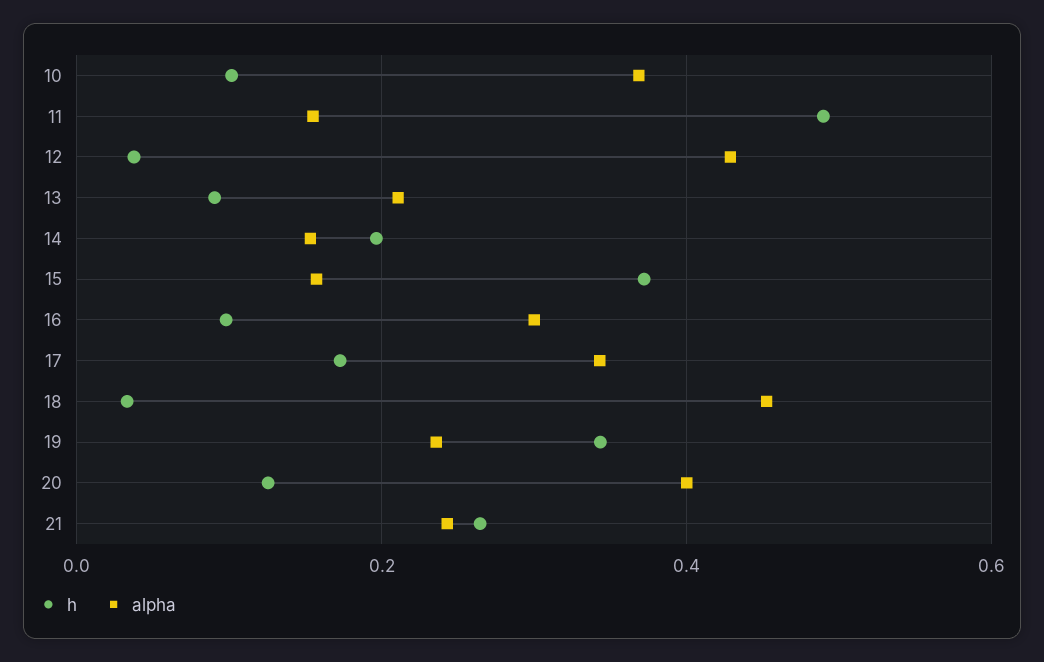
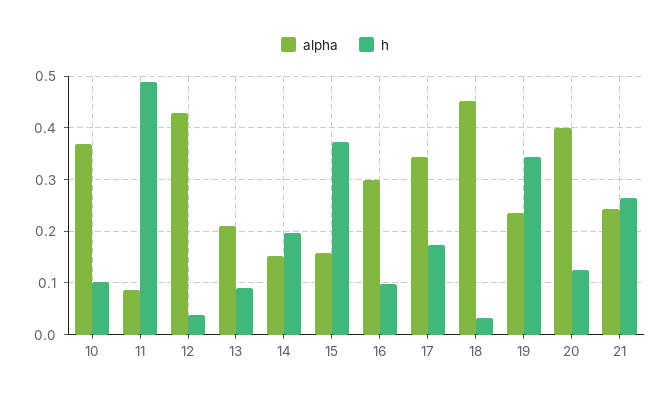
  {
    "h": {
      "10": 0.1,
      "11": 0.48,
      "12": 0.04,
      "13": 0.1,
      "14": 0.2,
      "15": 0.38,
      "16": 0.1,
      "17": 0.18,
      "18": 0.04,
      "19": 0.34,
      "20": 0.12,
      "21": 0.26
    },
    "alpha": {
      "10": 0.36,
-     "11": 0.16,
+     "11": 0.08,
      "12": 0.42,
      "13": 0.22,
      "14": 0.16,
      "15": 0.16,
      "16": 0.3,
      "17": 0.34,
      "18": 0.46,
      "19": 0.24,
      "20": 0.4,
      "21": 0.24
    }
  }

